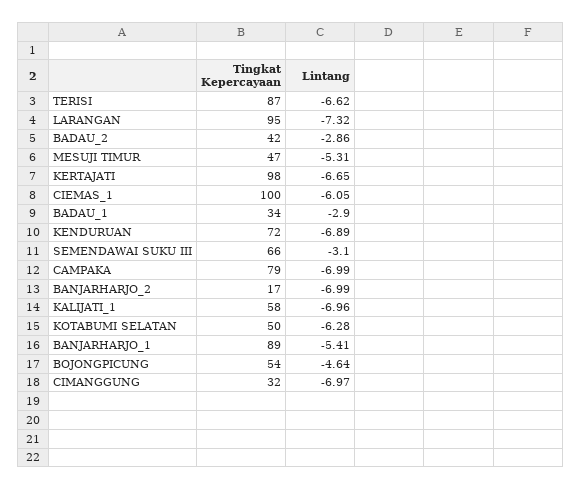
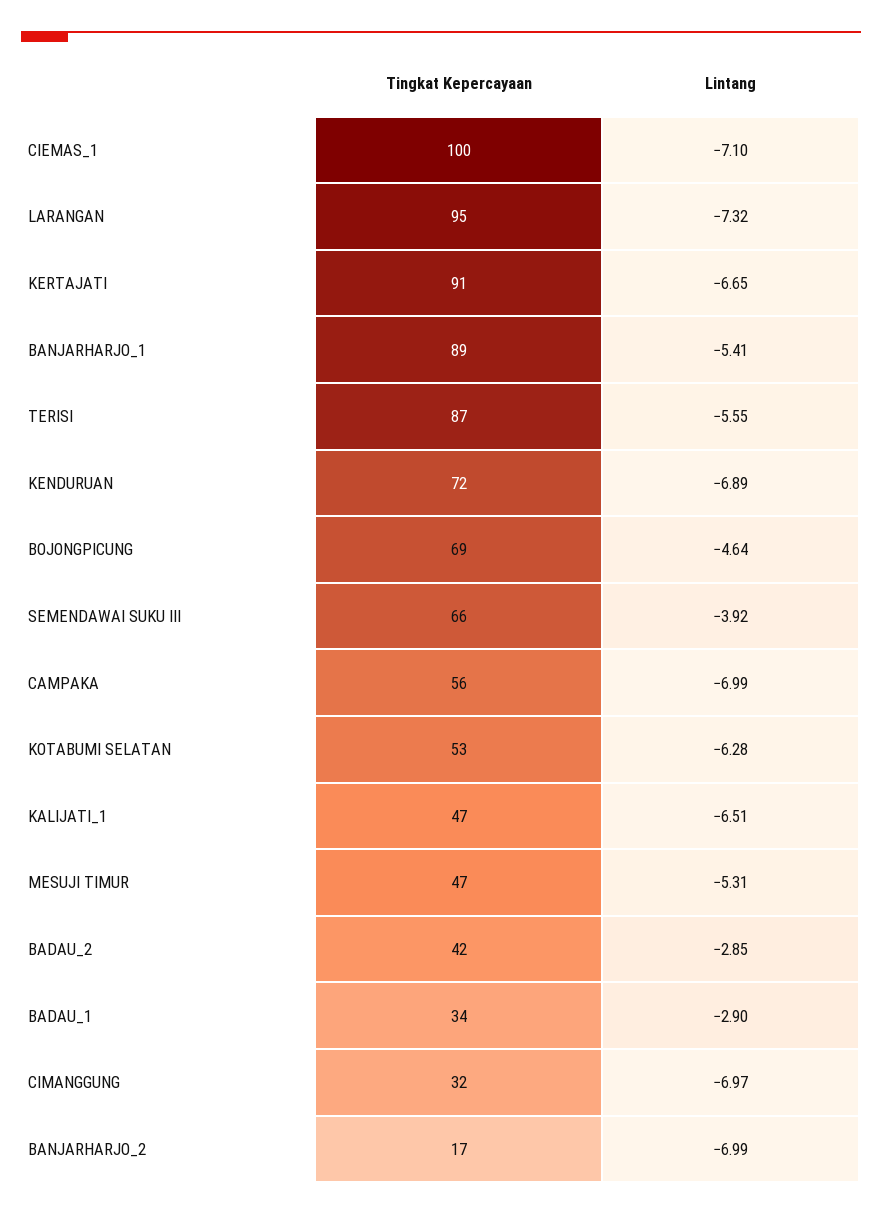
  {
    "Tingkat Kepercayaan": {
      "TERISI": 87,
      "LARANGAN": 95,
      "BADAU_2": 42,
      "MESUJI TIMUR": 47,
-     "KERTAJATI": 98,
+     "KERTAJATI": 91,
      "CIEMAS_1": 100,
      "BADAU_1": 34,
      "KENDURUAN": 72,
      "SEMENDAWAI SUKU III": 66,
-     "CAMPAKA": 79,
+     "CAMPAKA": 56,
      "BANJARHARJO_2": 17,
-     "KALIJATI_1": 58,
+     "KALIJATI_1": 47,
-     "KOTABUMI SELATAN": 50,
+     "KOTABUMI SELATAN": 53,
      "BANJARHARJO_1": 89,
-     "BOJONGPICUNG": 54,
+     "BOJONGPICUNG": 69,
      "CIMANGGUNG": 32
    },
    "Lintang": {
-     "TERISI": -6.62,
+     "TERISI": -5.55,
      "LARANGAN": -7.32,
-     "BADAU_2": -2.86,
+     "BADAU_2": -2.85,
      "MESUJI TIMUR": -5.31,
      "KERTAJATI": -6.65,
-     "CIEMAS_1": -6.05,
+     "CIEMAS_1": -7.1,
      "BADAU_1": -2.9,
      "KENDURUAN": -6.89,
-     "SEMENDAWAI SUKU III": -3.1,
+     "SEMENDAWAI SUKU III": -3.92,
      "CAMPAKA": -6.99,
      "BANJARHARJO_2": -6.99,
-     "KALIJATI_1": -6.96,
+     "KALIJATI_1": -6.51,
      "KOTABUMI SELATAN": -6.28,
      "BANJARHARJO_1": -5.41,
      "BOJONGPICUNG": -4.64,
      "CIMANGGUNG": -6.97
    }
  }

